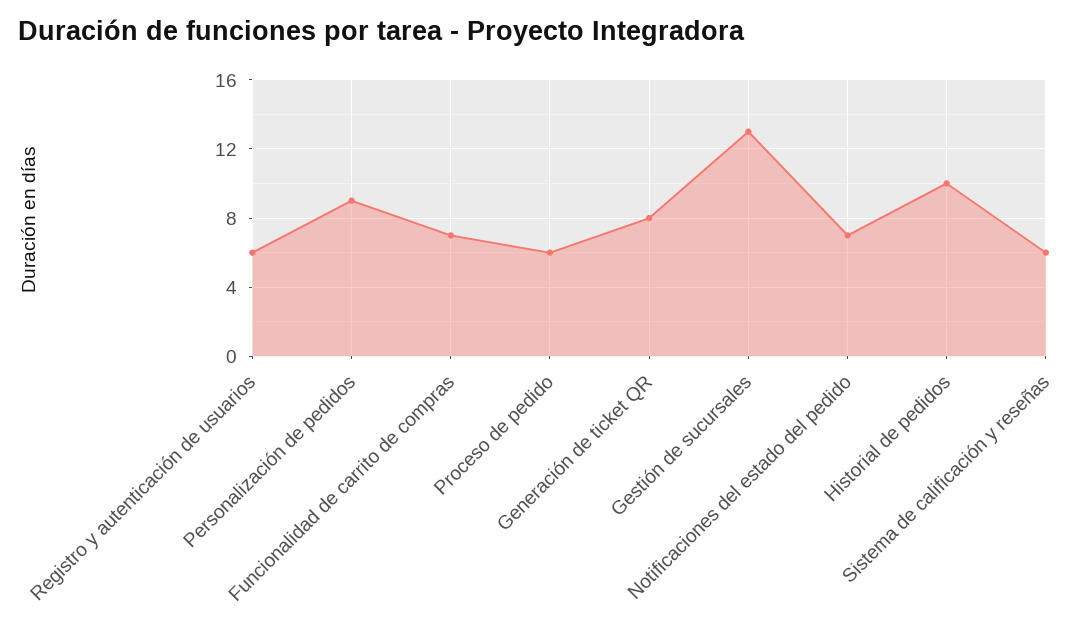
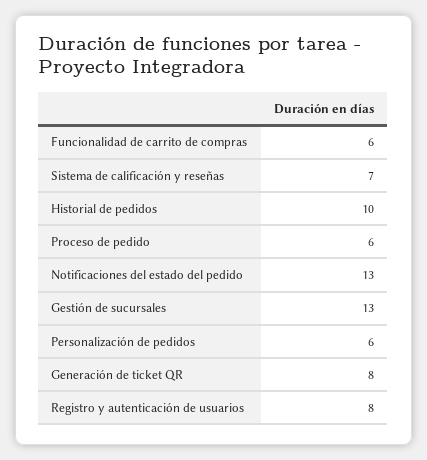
  {
-   "Registro y autenticación de usuarios": 6,
+   "Registro y autenticación de usuarios": 8,
-   "Personalización de pedidos": 9,
+   "Personalización de pedidos": 6,
-   "Funcionalidad de carrito de compras": 7,
+   "Funcionalidad de carrito de compras": 6,
    "Proceso de pedido": 6,
    "Generación de ticket QR": 8,
    "Gestión de sucursales": 13,
-   "Notificaciones del estado del pedido": 7,
+   "Notificaciones del estado del pedido": 13,
    "Historial de pedidos": 10,
-   "Sistema de calificación y reseñas": 6
+   "Sistema de calificación y reseñas": 7
  }

